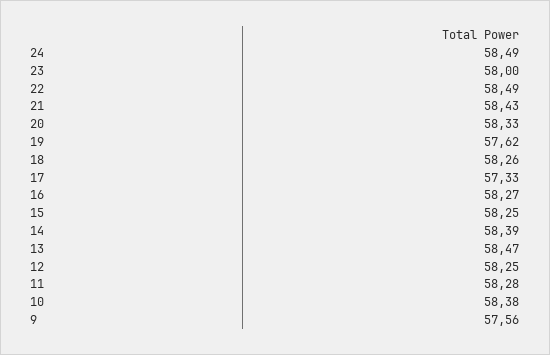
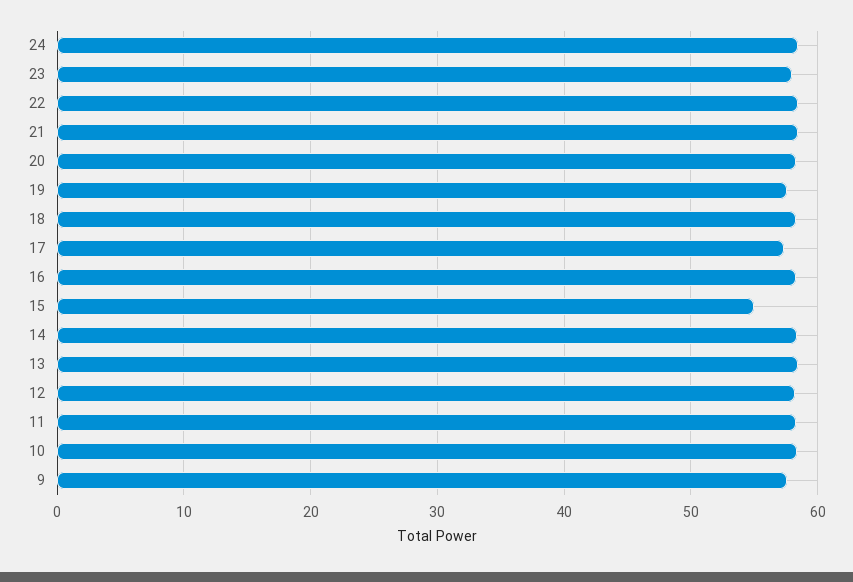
  {
    "24": 58.49,
    "23": 58,
    "22": 58.49,
    "21": 58.43,
    "20": 58.33,
    "19": 57.62,
    "18": 58.26,
    "17": 57.33,
    "16": 58.27,
-   "15": 58.25,
+   "15": 55,
    "14": 58.39,
    "13": 58.47,
    "12": 58.25,
    "11": 58.28,
    "10": 58.38,
    "9": 57.56
  }

